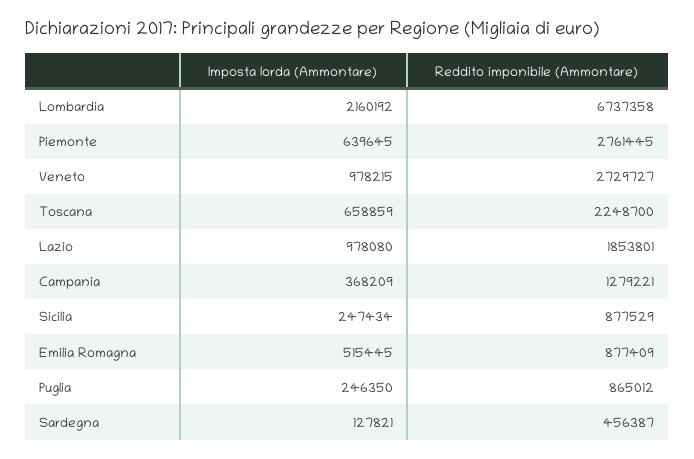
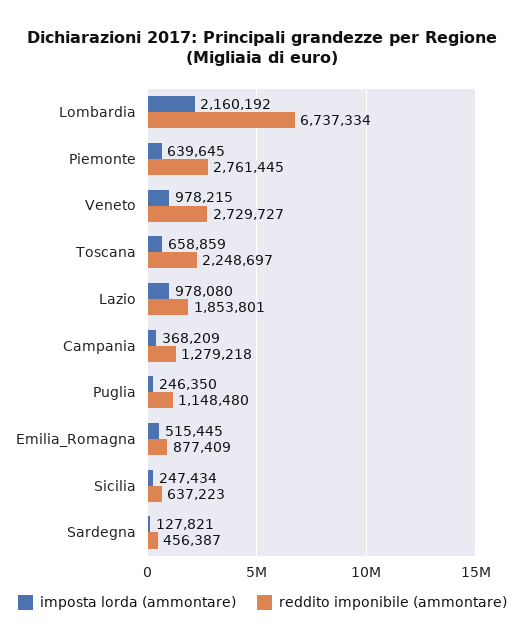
  {
    "Imposta lorda (Ammontare)": {
      "Lombardia": 2160192,
      "Piemonte": 639645,
      "Veneto": 978215,
      "Toscana": 658859,
      "Lazio": 978080,
      "Campania": 368209,
      "Sicilia": 247434,
      "Emilia Romagna": 515445,
      "Puglia": 246350,
      "Sardegna": 127821
    },
    "Reddito imponibile (Ammontare)": {
-     "Lombardia": 6737358,
+     "Lombardia": 6737334,
      "Piemonte": 2761445,
      "Veneto": 2729727,
-     "Toscana": 2248700,
+     "Toscana": 2248697,
      "Lazio": 1853801,
-     "Campania": 1279221,
+     "Campania": 1279218,
-     "Sicilia": 877529,
+     "Sicilia": 637223,
      "Emilia Romagna": 877409,
-     "Puglia": 865012,
+     "Puglia": 1148480,
      "Sardegna": 456387
    }
  }

